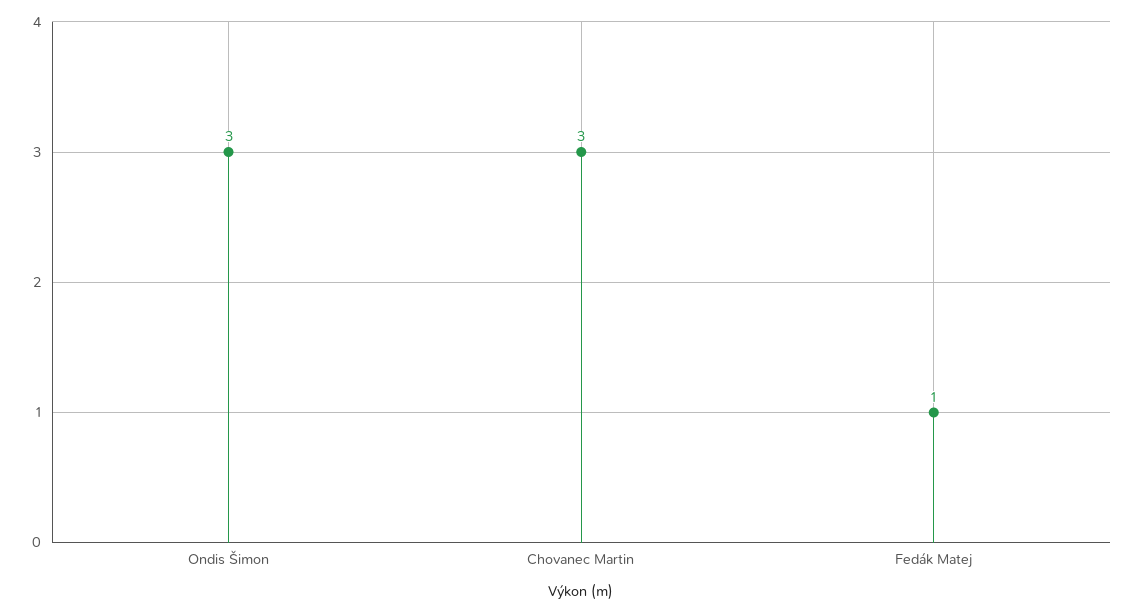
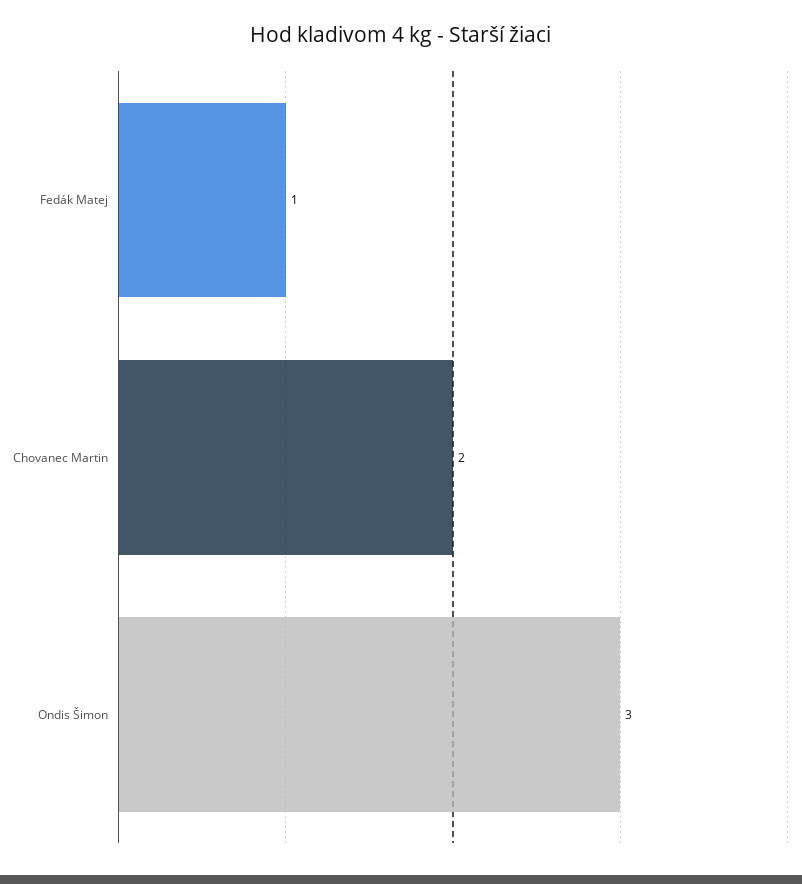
  {
    "Ondis Šimon": 3,
-   "Chovanec Martin": 3,
+   "Chovanec Martin": 2,
    "Fedák Matej": 1
  }

